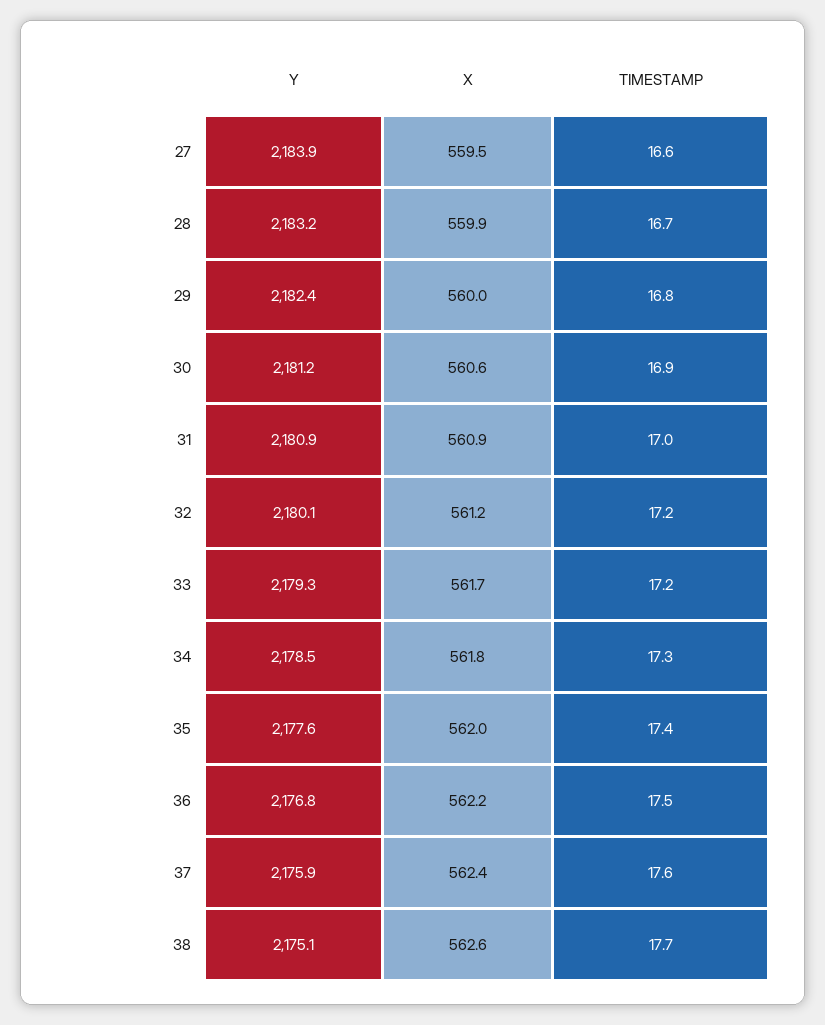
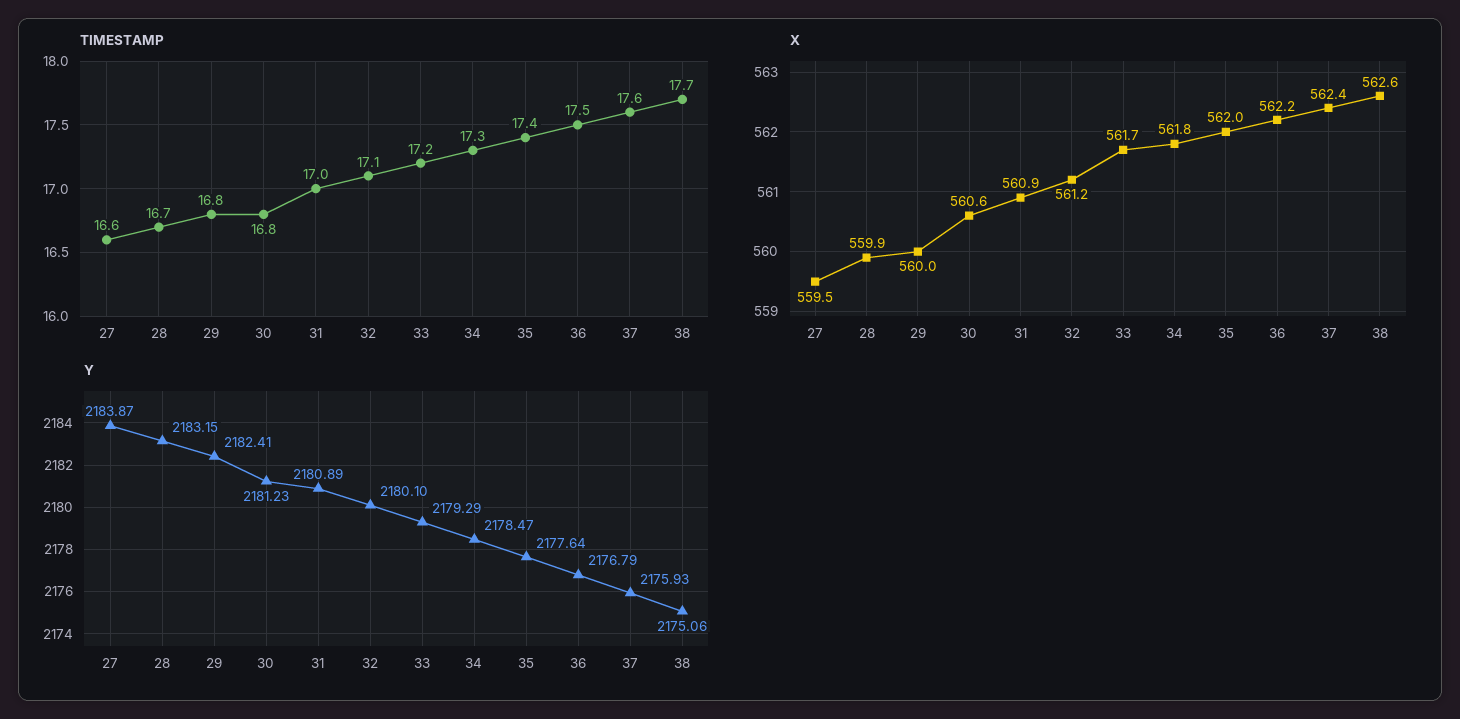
  {
    "Y": {
      "27": 2183.87,
      "28": 2183.15,
      "29": 2182.41,
      "30": 2181.23,
      "31": 2180.89,
      "32": 2180.1,
      "33": 2179.29,
      "34": 2178.47,
      "35": 2177.64,
      "36": 2176.79,
      "37": 2175.93,
      "38": 2175.06
    },
    "X": {
      "27": 559.5,
      "28": 559.9,
      "29": 560,
      "30": 560.6,
      "31": 560.9,
      "32": 561.2,
      "33": 561.7,
      "34": 561.8,
      "35": 562,
      "36": 562.2,
      "37": 562.4,
      "38": 562.6
    },
    "TIMESTAMP": {
      "27": 16.6,
      "28": 16.7,
      "29": 16.8,
-     "30": 16.9,
+     "30": 16.8,
      "31": 17,
-     "32": 17.2,
+     "32": 17.1,
      "33": 17.2,
      "34": 17.3,
      "35": 17.4,
      "36": 17.5,
      "37": 17.6,
      "38": 17.7
    }
  }

